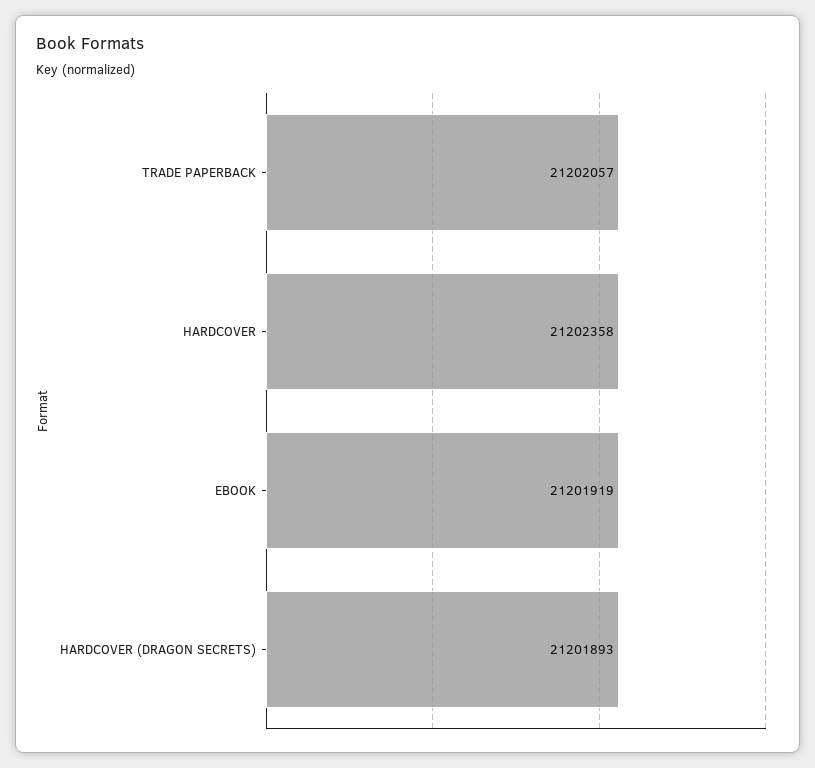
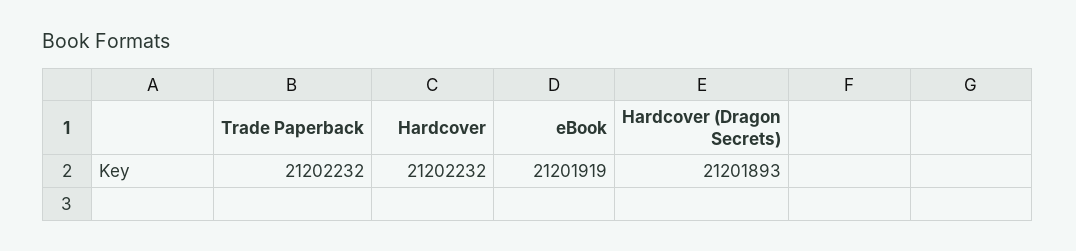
  {
-   "TRADE PAPERBACK": 21202057,
+   "TRADE PAPERBACK": 21202232,
-   "HARDCOVER": 21202358,
+   "HARDCOVER": 21202232,
    "EBOOK": 21201919,
    "HARDCOVER (DRAGON SECRETS)": 21201893
  }

